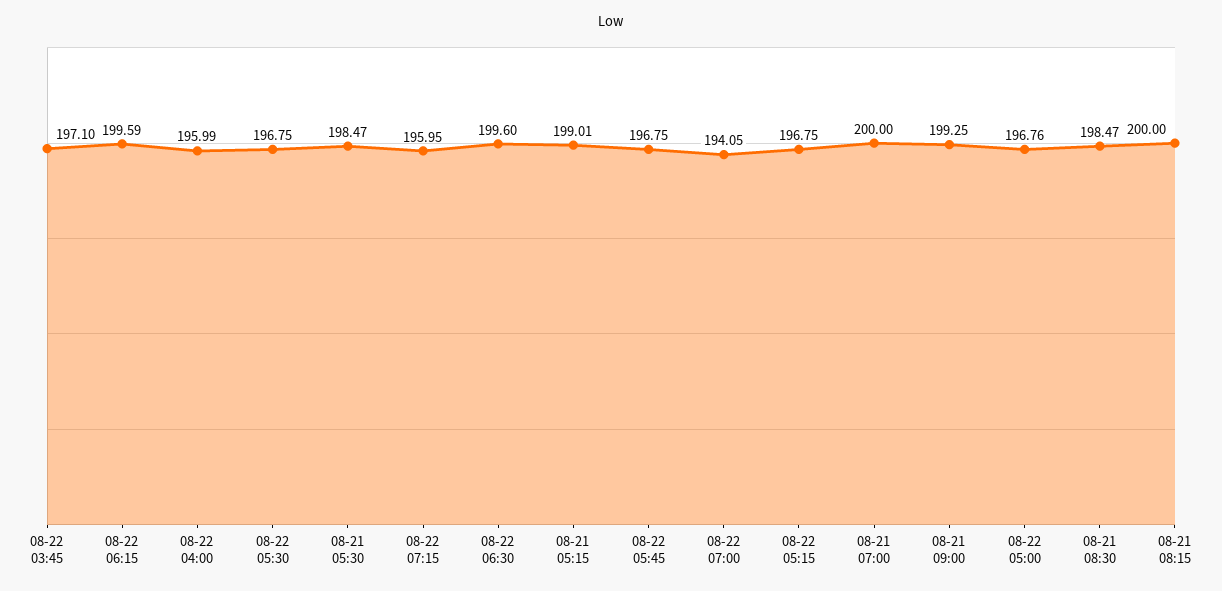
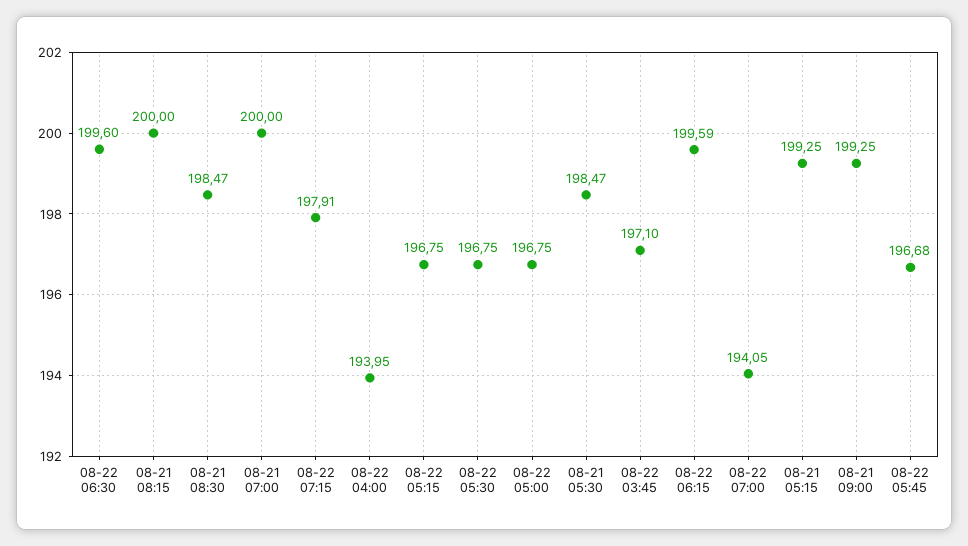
  {
    "08-22 03:45": 197.1,
    "08-22 06:15": 199.59,
-   "08-22 04:00": 195.99,
+   "08-22 04:00": 193.95,
    "08-22 05:30": 196.75,
    "08-21 05:30": 198.47,
-   "08-22 07:15": 195.95,
+   "08-22 07:15": 197.91,
    "08-22 06:30": 199.6,
-   "08-21 05:15": 199.01,
+   "08-21 05:15": 199.25,
-   "08-22 05:45": 196.75,
+   "08-22 05:45": 196.68,
    "08-22 07:00": 194.05,
    "08-22 05:15": 196.75,
    "08-21 07:00": 200,
    "08-21 09:00": 199.25,
-   "08-22 05:00": 196.76,
+   "08-22 05:00": 196.75,
    "08-21 08:30": 198.47,
    "08-21 08:15": 200
  }

